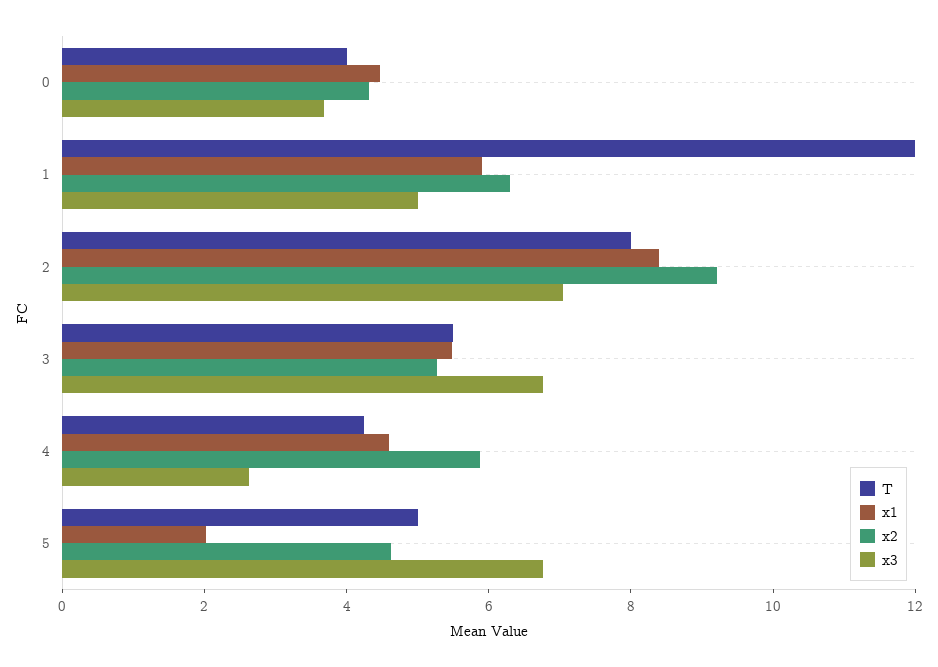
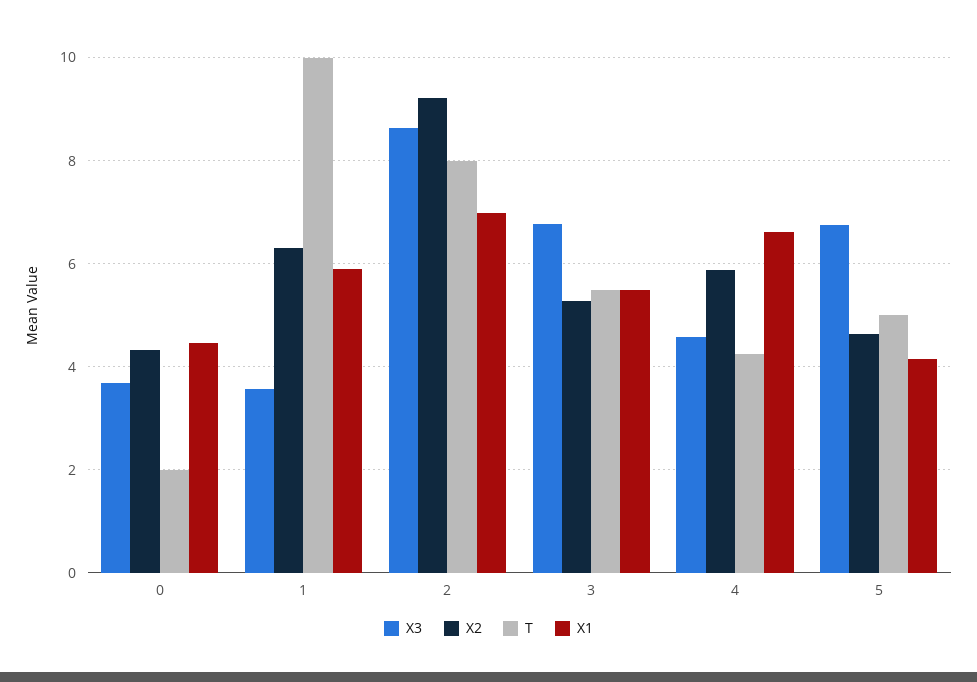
  {
    "T": {
-     "0": 4,
+     "0": 2,
-     "1": 12,
+     "1": 10,
      "2": 8,
      "3": 5.6,
      "4": 4.2,
      "5": 5
    },
    "x1": {
      "0": 4.4,
      "1": 6,
-     "2": 8.5,
+     "2": 7,
      "3": 5.4,
-     "4": 4.5,
+     "4": 6.6,
-     "5": 2
+     "5": 4.2
    },
    "x2": {
      "0": 4.4,
      "1": 6.2,
      "2": 9.2,
      "3": 5.2,
      "4": 5.8,
      "5": 4.6
    },
    "x3": {
      "0": 3.6,
-     "1": 5,
+     "1": 3.6,
-     "2": 7,
+     "2": 8.6,
      "3": 6.8,
-     "4": 2.5,
+     "4": 4.6,
      "5": 6.8
    }
  }

